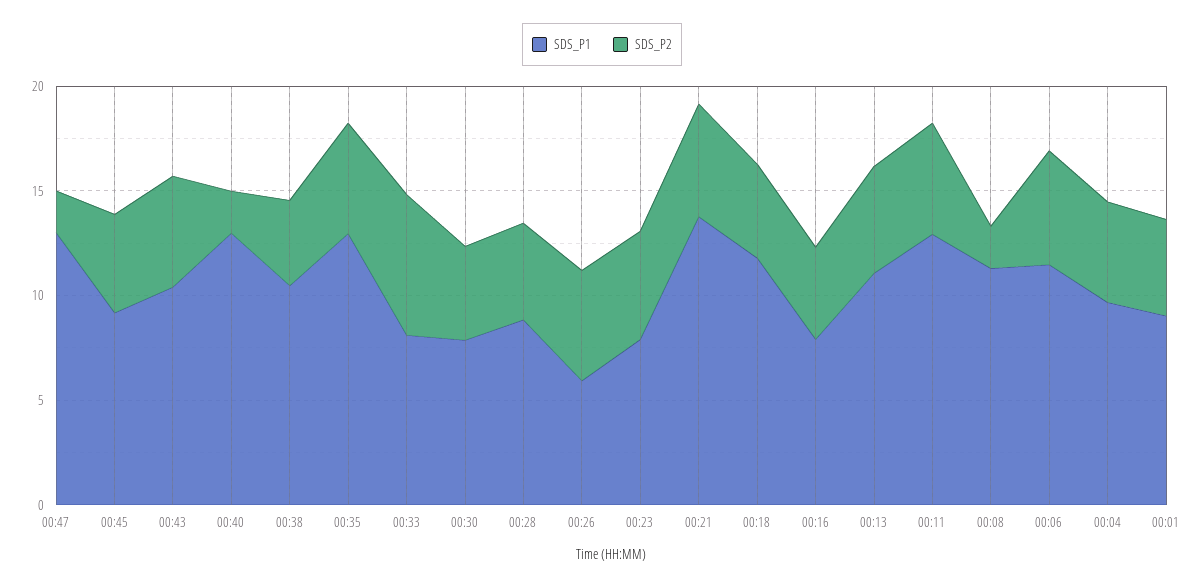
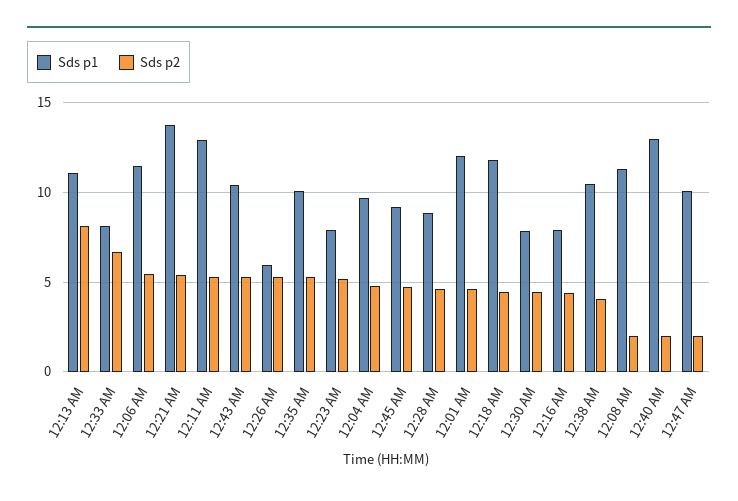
  {
    "SDS_P1": {
-     "00:47": 13,
+     "00:47": 10,
      "00:45": 9,
      "00:43": 10.5,
      "00:40": 13,
      "00:38": 10.5,
-     "00:35": 13,
+     "00:35": 10,
      "00:33": 8,
      "00:30": 8,
      "00:28": 9,
      "00:26": 6,
      "00:23": 8,
      "00:21": 14,
      "00:18": 12,
      "00:16": 8,
      "00:13": 11,
      "00:11": 13,
      "00:08": 11.5,
      "00:06": 11.5,
      "00:04": 9.5,
-     "00:01": 9
+     "00:01": 12
    },
    "SDS_P2": {
      "00:47": 2,
      "00:45": 4.5,
      "00:43": 5.5,
      "00:40": 2,
      "00:38": 4,
      "00:35": 5.5,
      "00:33": 6.5,
      "00:30": 4.5,
      "00:28": 4.5,
      "00:26": 5.5,
      "00:23": 5,
      "00:21": 5.5,
      "00:18": 4.5,
      "00:16": 4.5,
-     "00:13": 5,
+     "00:13": 8,
      "00:11": 5.5,
      "00:08": 2,
      "00:06": 5.5,
      "00:04": 5,
      "00:01": 4.5
    }
  }

